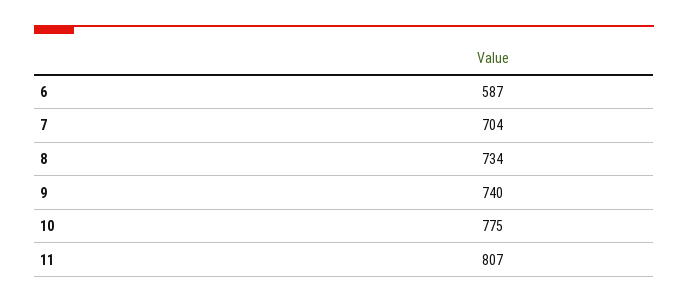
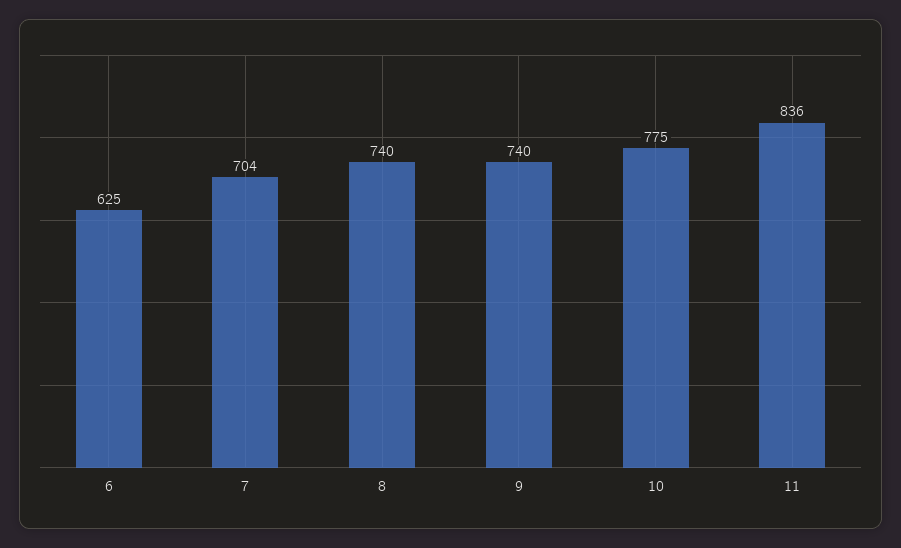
  {
-   "6": 587,
+   "6": 625,
    "7": 704,
-   "8": 734,
+   "8": 740,
    "9": 740,
    "10": 775,
-   "11": 807
+   "11": 836
  }

